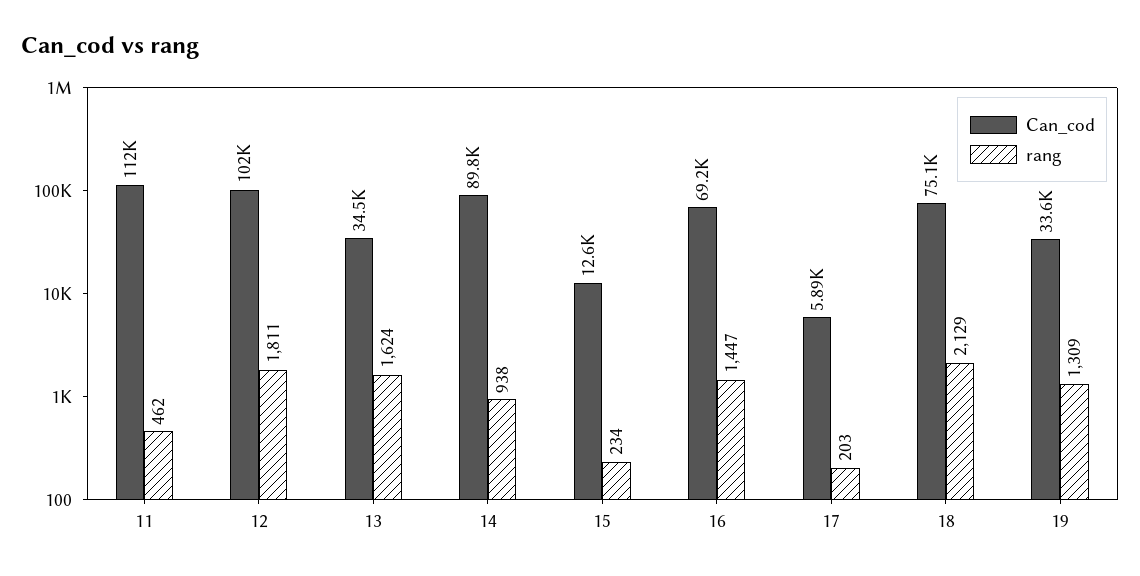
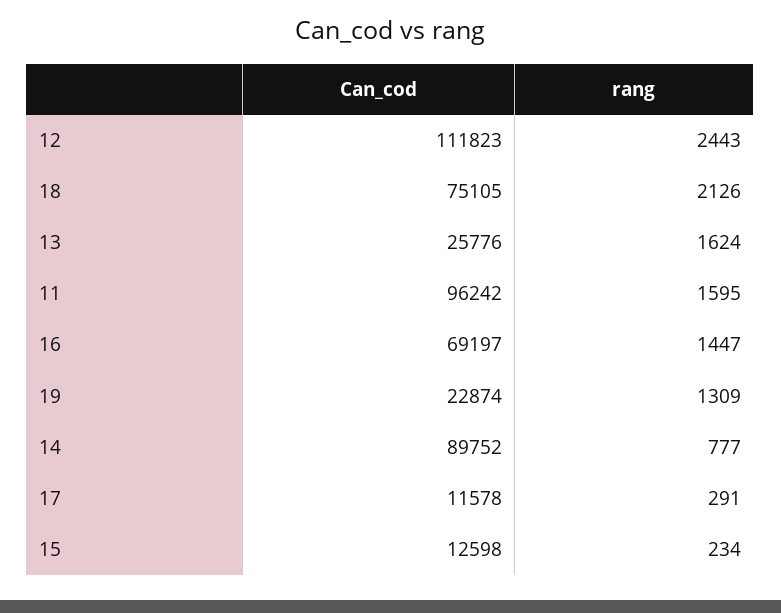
  {
    "Can_cod": {
-     "11": 112000,
+     "11": 96242,
-     "12": 102000,
+     "12": 111823,
-     "13": 34500,
+     "13": 25776,
      "14": 89752,
      "15": 12598,
      "16": 69197,
-     "17": 5890,
+     "17": 11578,
      "18": 75105,
-     "19": 33600
+     "19": 22874
    },
    "rang": {
-     "11": 462,
+     "11": 1595,
-     "12": 1811,
+     "12": 2443,
      "13": 1624,
-     "14": 938,
+     "14": 777,
      "15": 234,
      "16": 1447,
-     "17": 203,
+     "17": 291,
-     "18": 2129,
+     "18": 2126,
      "19": 1309
    }
  }

